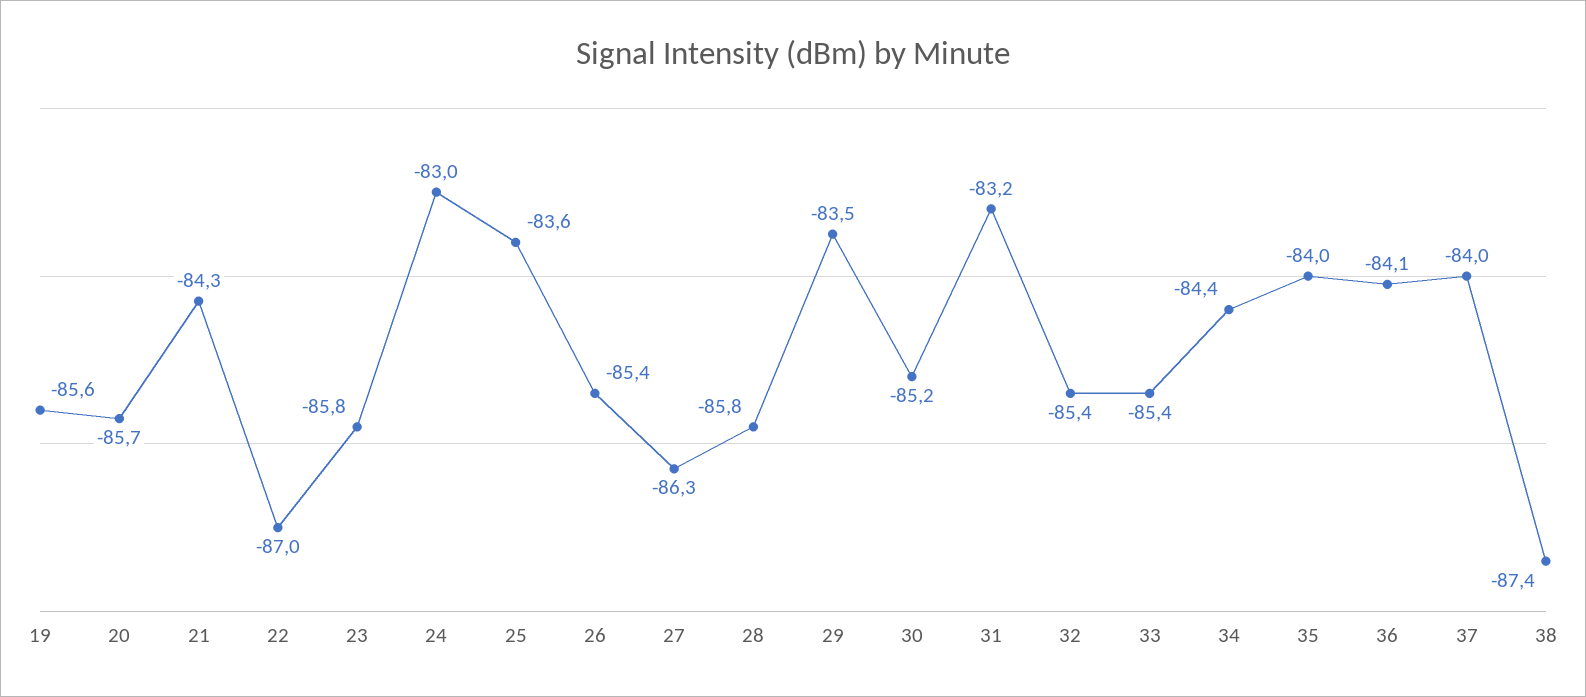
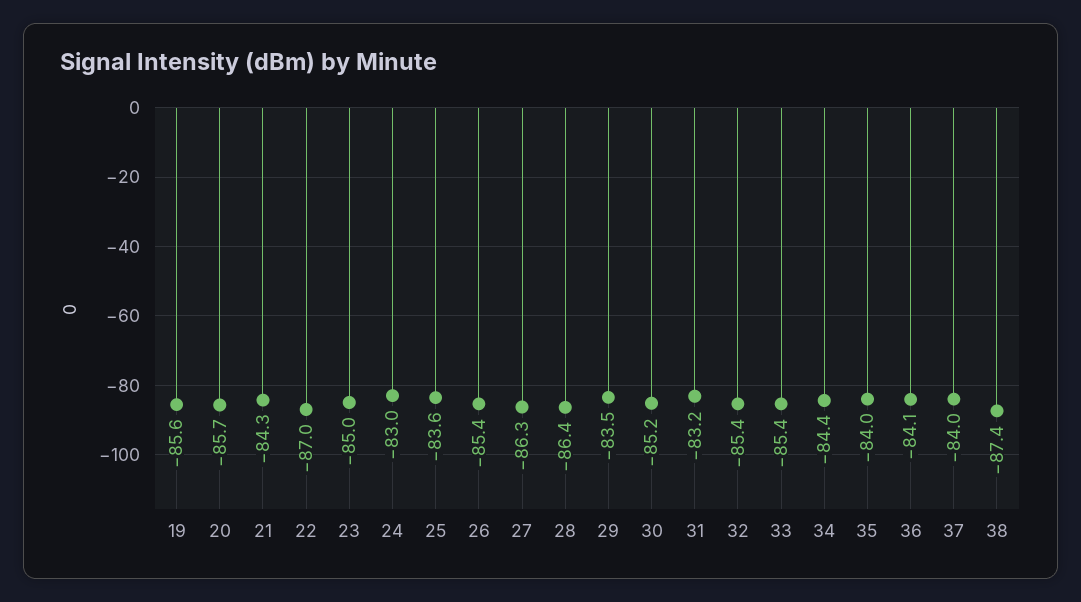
  {
    "19": -85.6,
    "20": -85.7,
    "21": -84.3,
    "22": -87,
-   "23": -85.8,
+   "23": -85,
    "24": -83,
    "25": -83.6,
    "26": -85.4,
    "27": -86.3,
-   "28": -85.8,
+   "28": -86.4,
    "29": -83.5,
    "30": -85.2,
    "31": -83.2,
    "32": -85.4,
    "33": -85.4,
    "34": -84.4,
    "35": -84,
    "36": -84.1,
    "37": -84,
    "38": -87.4
  }

